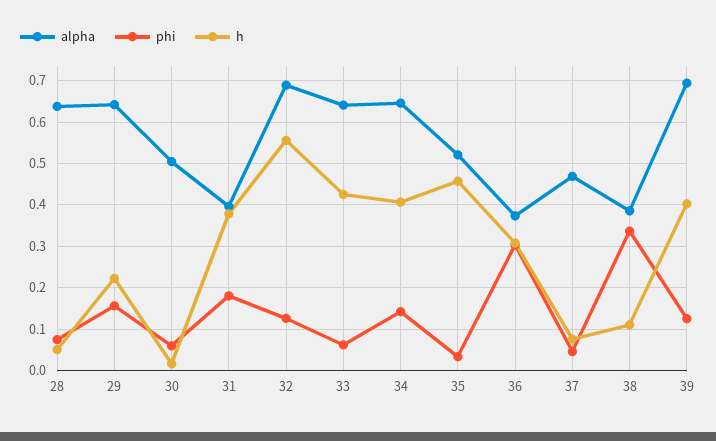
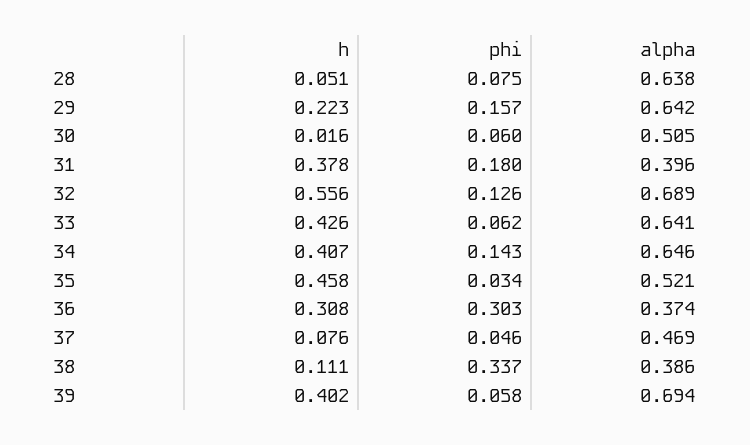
  {
    "alpha": {
      "28": 0.638,
      "29": 0.642,
      "30": 0.505,
      "31": 0.396,
      "32": 0.689,
      "33": 0.641,
      "34": 0.646,
      "35": 0.521,
      "36": 0.374,
      "37": 0.469,
      "38": 0.386,
      "39": 0.694
    },
    "phi": {
      "28": 0.075,
      "29": 0.157,
      "30": 0.06,
      "31": 0.18,
      "32": 0.126,
      "33": 0.062,
      "34": 0.143,
      "35": 0.034,
      "36": 0.303,
      "37": 0.046,
      "38": 0.337,
-     "39": 0.12
+     "39": 0.058
    },
    "h": {
      "28": 0.051,
      "29": 0.223,
      "30": 0.016,
      "31": 0.378,
      "32": 0.556,
      "33": 0.426,
      "34": 0.407,
      "35": 0.458,
      "36": 0.308,
      "37": 0.076,
      "38": 0.111,
      "39": 0.402
    }
  }

